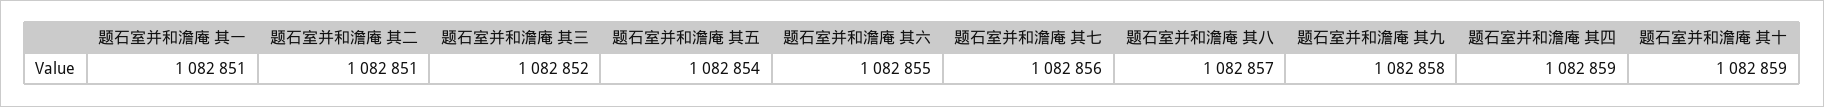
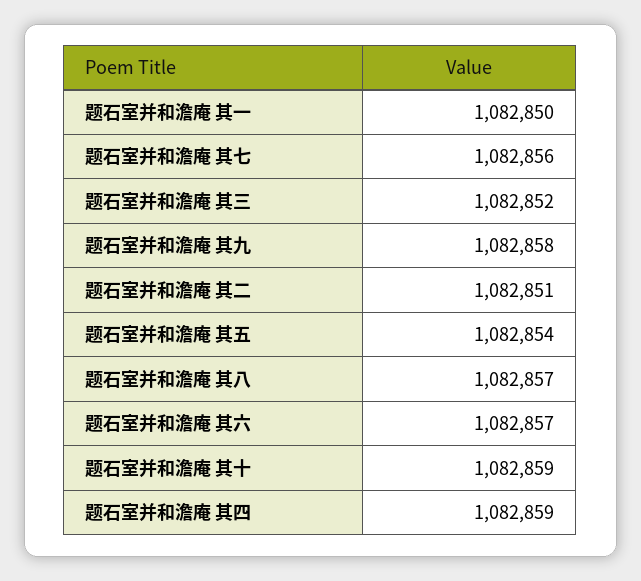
  {
-   "题石室并和澹庵 其一": 1082851,
+   "题石室并和澹庵 其一": 1082850,
    "题石室并和澹庵 其二": 1082851,
    "题石室并和澹庵 其三": 1082852,
    "题石室并和澹庵 其五": 1082854,
-   "题石室并和澹庵 其六": 1082855,
+   "题石室并和澹庵 其六": 1082857,
    "题石室并和澹庵 其七": 1082856,
    "题石室并和澹庵 其八": 1082857,
    "题石室并和澹庵 其九": 1082858,
    "题石室并和澹庵 其四": 1082859,
    "题石室并和澹庵 其十": 1082859
  }

